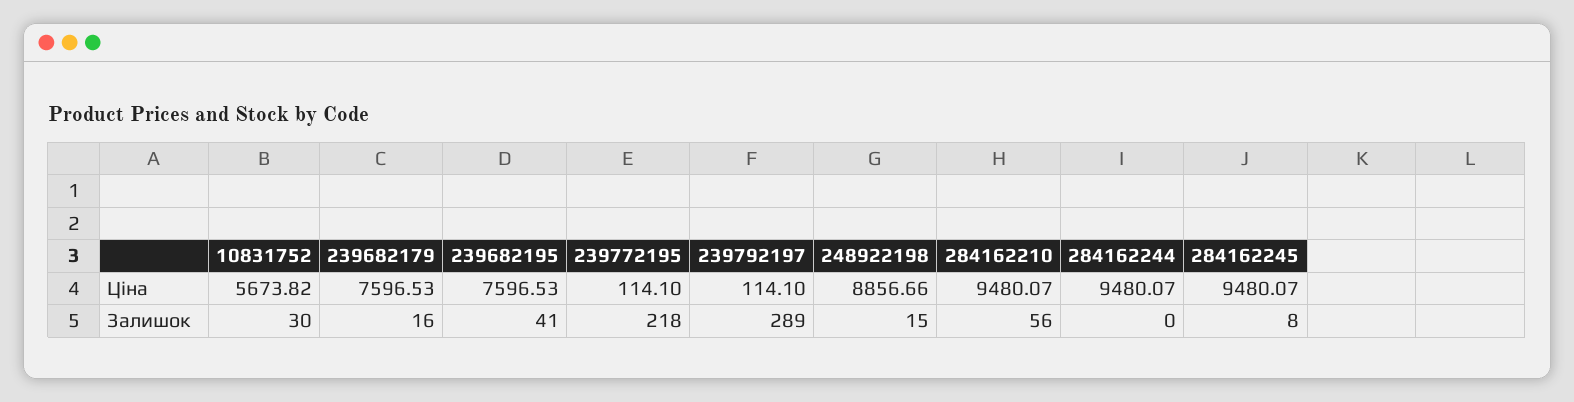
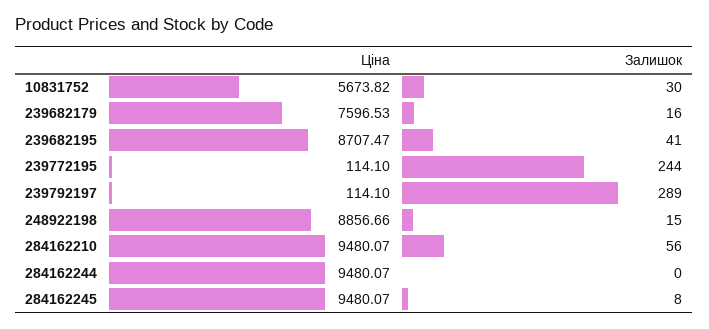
  {
    "10831752": {
      "Ціна": 5673.82,
      "Залишок": 30
    },
    "239682179": {
      "Ціна": 7596.53,
      "Залишок": 16
    },
    "239682195": {
-     "Ціна": 7596.53,
+     "Ціна": 8707.47,
      "Залишок": 41
    },
    "239772195": {
      "Ціна": 114.1,
-     "Залишок": 218
+     "Залишок": 244
    },
    "239792197": {
      "Ціна": 114.1,
      "Залишок": 289
    },
    "248922198": {
      "Ціна": 8856.66,
      "Залишок": 15
    },
    "284162210": {
      "Ціна": 9480.07,
      "Залишок": 56
    },
    "284162244": {
      "Ціна": 9480.07,
      "Залишок": 0
    },
    "284162245": {
      "Ціна": 9480.07,
      "Залишок": 8
    }
  }

